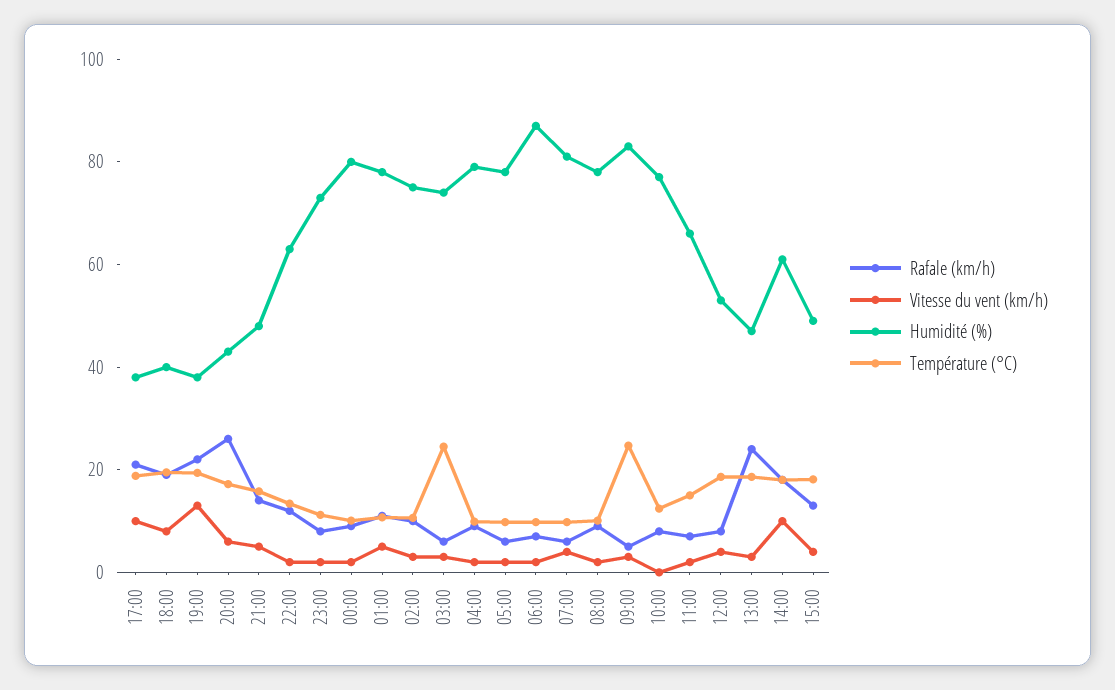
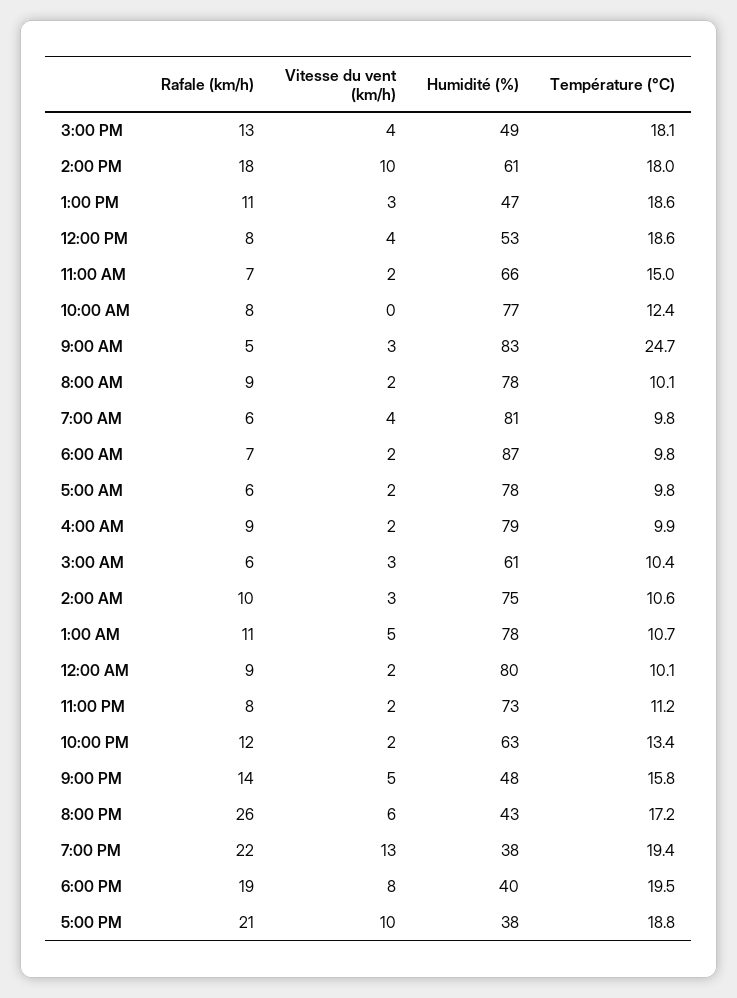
  {
    "Rafale (km/h)": {
      "17:00": 21,
      "18:00": 19,
      "19:00": 22,
      "20:00": 26,
      "21:00": 14,
      "22:00": 12,
      "23:00": 8,
      "00:00": 9,
      "01:00": 11,
      "02:00": 10,
      "03:00": 6,
      "04:00": 9,
      "05:00": 6,
      "06:00": 7,
      "07:00": 6,
      "08:00": 9,
      "09:00": 5,
      "10:00": 8,
      "11:00": 7,
      "12:00": 8,
-     "13:00": 25,
+     "13:00": 11,
      "14:00": 18,
      "15:00": 13
    },
    "Vitesse du vent (km/h)": {
      "17:00": 10,
      "18:00": 8,
      "19:00": 13,
      "20:00": 6,
      "21:00": 5,
      "22:00": 2,
      "23:00": 2,
      "00:00": 2,
      "01:00": 5,
      "02:00": 3,
      "03:00": 3,
      "04:00": 2,
      "05:00": 2,
      "06:00": 2,
      "07:00": 4,
      "08:00": 2,
      "09:00": 3,
      "10:00": 0,
      "11:00": 2,
      "12:00": 4,
      "13:00": 3,
      "14:00": 10,
      "15:00": 4
    },
    "Humidité (%)": {
      "17:00": 38,
      "18:00": 40,
      "19:00": 38,
      "20:00": 43,
      "21:00": 48,
      "22:00": 63,
      "23:00": 73,
      "00:00": 80,
      "01:00": 78,
      "02:00": 75,
-     "03:00": 75,
+     "03:00": 61,
      "04:00": 79,
      "05:00": 78,
      "06:00": 87,
      "07:00": 81,
      "08:00": 78,
      "09:00": 83,
      "10:00": 77,
      "11:00": 66,
      "12:00": 53,
      "13:00": 47,
      "14:00": 61,
      "15:00": 49
    },
    "Température (°C)": {
      "17:00": 18.8,
      "18:00": 19.5,
      "19:00": 19.4,
      "20:00": 17.2,
      "21:00": 15.8,
      "22:00": 13.4,
      "23:00": 11.2,
      "00:00": 10.1,
      "01:00": 10.7,
      "02:00": 10.6,
-     "03:00": 25,
+     "03:00": 10.4,
      "04:00": 9.9,
      "05:00": 9.8,
      "06:00": 9.8,
      "07:00": 9.8,
      "08:00": 10.1,
      "09:00": 24.7,
      "10:00": 12.4,
      "11:00": 15,
      "12:00": 18.6,
      "13:00": 18.6,
      "14:00": 18,
      "15:00": 18.1
    }
  }

